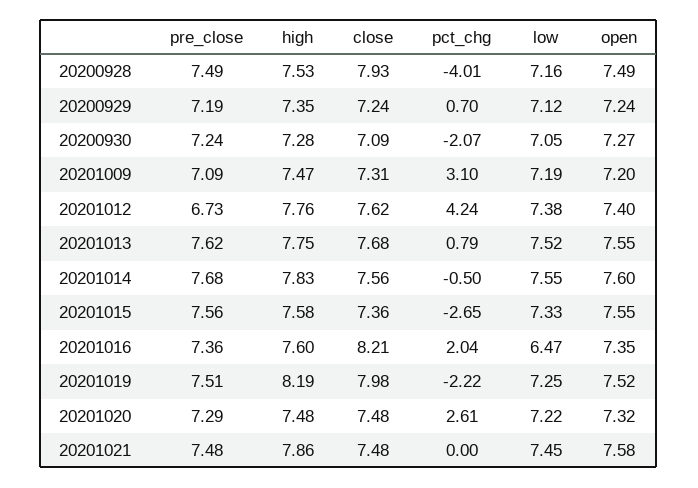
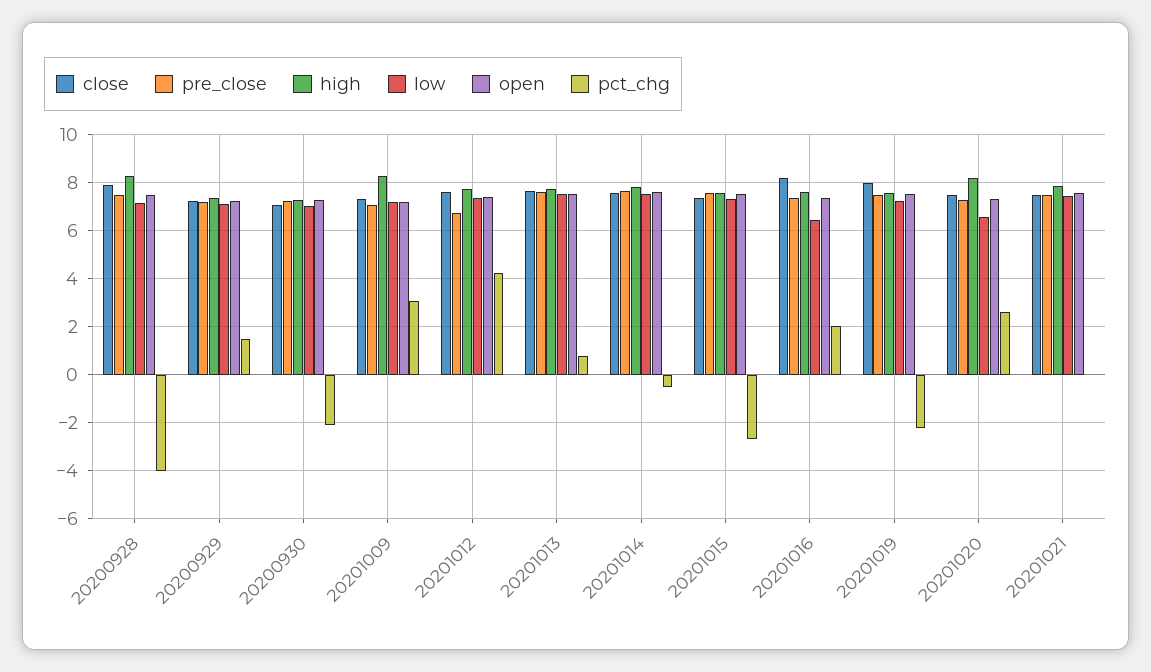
  {
    "pre_close": {
      "20200928": 7.49,
      "20200929": 7.19,
      "20200930": 7.24,
      "20201009": 7.09,
      "20201012": 6.73,
      "20201013": 7.62,
      "20201014": 7.68,
      "20201015": 7.56,
      "20201016": 7.36,
      "20201019": 7.51,
      "20201020": 7.29,
      "20201021": 7.48
    },
    "high": {
-     "20200928": 7.53,
+     "20200928": 8.25,
      "20200929": 7.35,
      "20200930": 7.28,
-     "20201009": 7.47,
+     "20201009": 8.25,
      "20201012": 7.76,
      "20201013": 7.75,
      "20201014": 7.83,
      "20201015": 7.58,
      "20201016": 7.6,
-     "20201019": 8.19,
+     "20201019": 7.5,
-     "20201020": 7.48,
+     "20201020": 8.25,
      "20201021": 7.86
    },
    "close": {
      "20200928": 7.93,
      "20200929": 7.24,
      "20200930": 7.09,
      "20201009": 7.31,
      "20201012": 7.62,
      "20201013": 7.68,
      "20201014": 7.56,
      "20201015": 7.36,
      "20201016": 8.21,
      "20201019": 7.98,
      "20201020": 7.48,
      "20201021": 7.48
    },
    "pct_chg": {
      "20200928": -4.01,
-     "20200929": 0.7,
+     "20200929": 1.5,
      "20200930": -2.07,
      "20201009": 3.1,
      "20201012": 4.24,
      "20201013": 0.79,
      "20201014": -0.5,
      "20201015": -2.65,
      "20201016": 2.04,
      "20201019": -2.22,
      "20201020": 2.61,
      "20201021": 0
    },
    "low": {
      "20200928": 7.16,
      "20200929": 7.12,
      "20200930": 7.05,
      "20201009": 7.19,
      "20201012": 7.38,
      "20201013": 7.52,
      "20201014": 7.55,
      "20201015": 7.33,
      "20201016": 6.47,
      "20201019": 7.25,
-     "20201020": 7.22,
+     "20201020": 6.5,
      "20201021": 7.45
    },
    "open": {
      "20200928": 7.49,
      "20200929": 7.24,
      "20200930": 7.27,
      "20201009": 7.2,
      "20201012": 7.4,
      "20201013": 7.55,
      "20201014": 7.6,
      "20201015": 7.55,
      "20201016": 7.35,
      "20201019": 7.52,
      "20201020": 7.32,
      "20201021": 7.58
    }
  }

